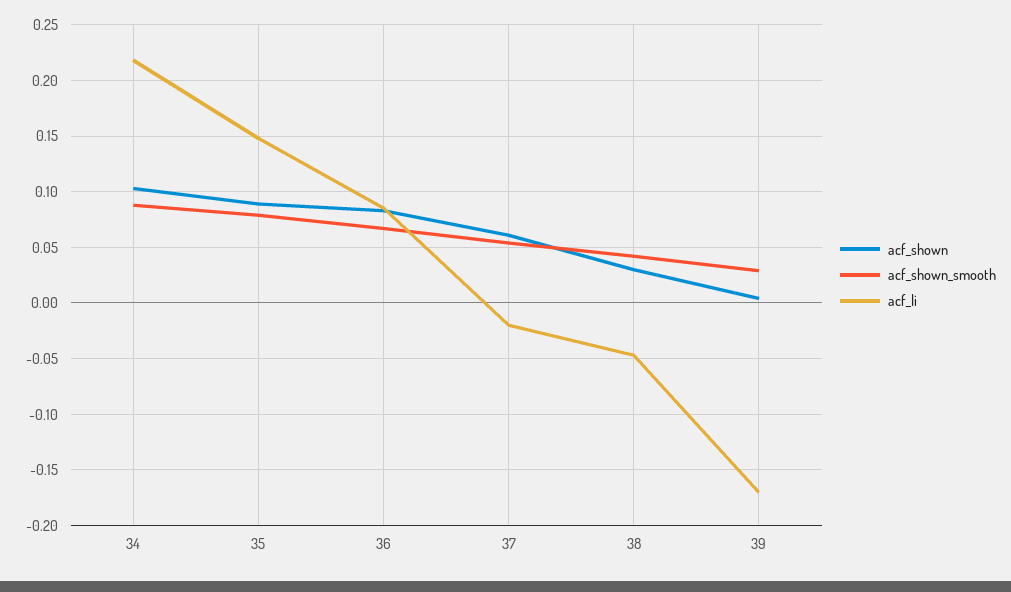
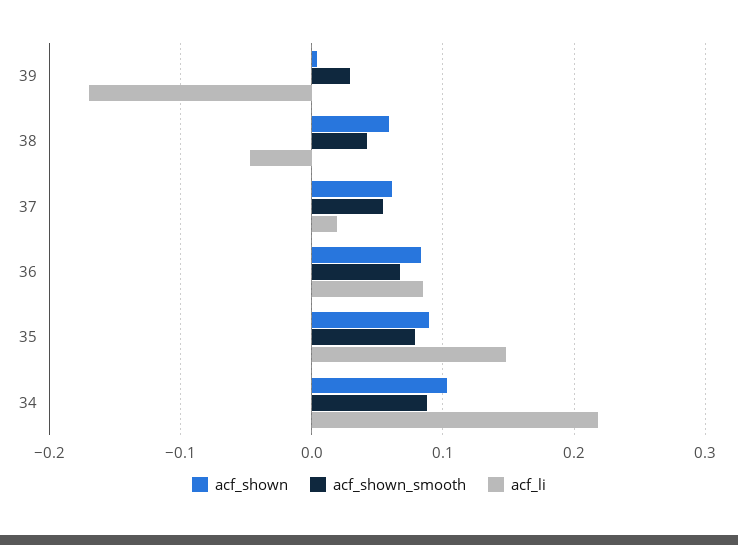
  {
    "acf_shown": {
      "34": 0.1,
      "35": 0.09,
      "36": 0.08,
      "37": 0.06,
-     "38": 0.03,
+     "38": 0.06,
      "39": 0
    },
    "acf_shown_smooth": {
      "34": 0.09,
      "35": 0.08,
      "36": 0.07,
      "37": 0.05,
      "38": 0.04,
      "39": 0.03
    },
    "acf_li": {
      "34": 0.22,
      "35": 0.15,
      "36": 0.09,
-     "37": -0.02,
+     "37": 0.02,
      "38": -0.05,
      "39": -0.17
    }
  }

